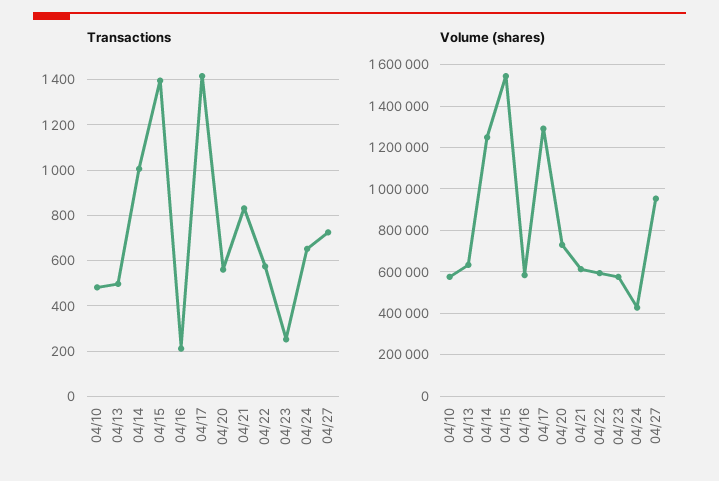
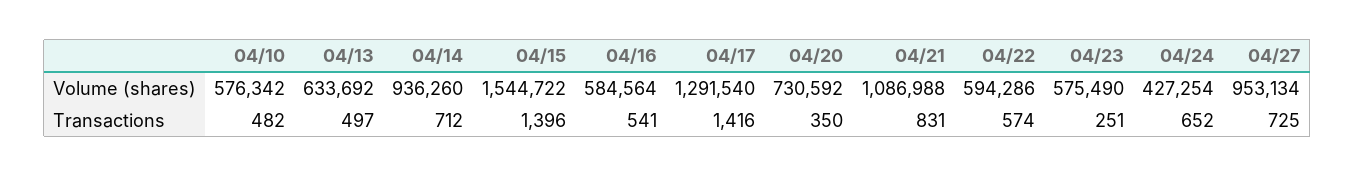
  {
    "Transactions": {
      "04/10": 482,
      "04/13": 497,
-     "04/14": 1000,
+     "04/14": 712,
      "04/15": 1396,
-     "04/16": 200,
+     "04/16": 541,
      "04/17": 1416,
-     "04/20": 550,
+     "04/20": 350,
      "04/21": 831,
      "04/22": 574,
      "04/23": 251,
      "04/24": 652,
      "04/27": 725
    },
    "Volume (shares)": {
      "04/10": 576342,
      "04/13": 633692,
-     "04/14": 1250000,
+     "04/14": 936260,
      "04/15": 1544722,
      "04/16": 584564,
      "04/17": 1291540,
      "04/20": 730592,
-     "04/21": 600000,
+     "04/21": 1086988,
      "04/22": 594286,
      "04/23": 575490,
      "04/24": 427254,
      "04/27": 953134
    }
  }

